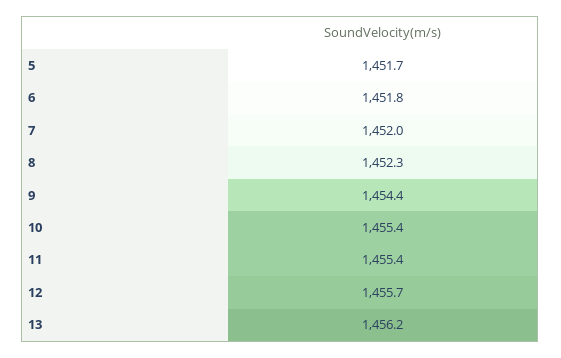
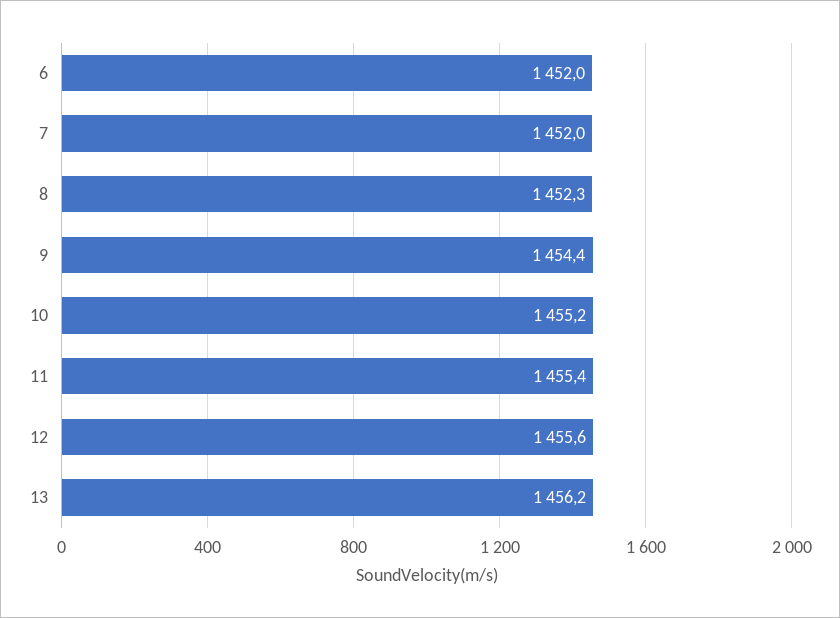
  {
-   "5": 1451.7,
-   "6": 1451.8,
+   "6": 1452,
    "7": 1452,
    "8": 1452.3,
    "9": 1454.4,
-   "10": 1455.4,
+   "10": 1455.2,
    "11": 1455.4,
-   "12": 1455.7,
+   "12": 1455.6,
    "13": 1456.2
  }

